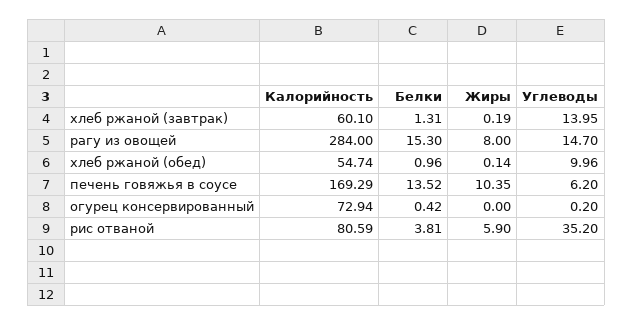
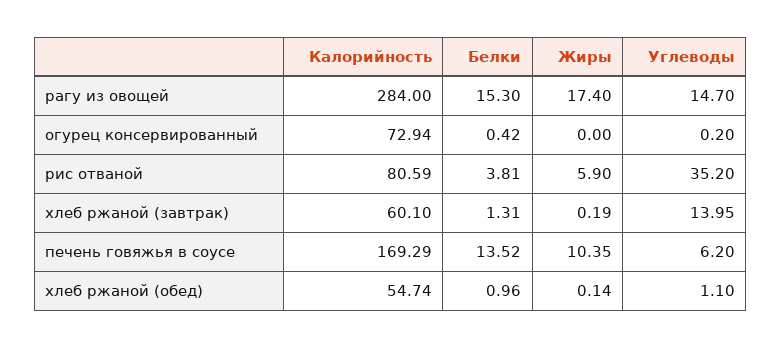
  {
    "Калорийность": {
      "хлеб ржаной (завтрак)": 60.1,
      "рагу из овощей": 284,
      "хлеб ржаной (обед)": 54.74,
      "печень говяжья в соусе": 169.29,
      "огурец консервированный": 72.94,
      "рис отваной": 80.59
    },
    "Белки": {
      "хлеб ржаной (завтрак)": 1.31,
      "рагу из овощей": 15.3,
      "хлеб ржаной (обед)": 0.96,
      "печень говяжья в соусе": 13.52,
      "огурец консервированный": 0.42,
      "рис отваной": 3.81
    },
    "Жиры": {
      "хлеб ржаной (завтрак)": 0.19,
-     "рагу из овощей": 8,
+     "рагу из овощей": 17.4,
      "хлеб ржаной (обед)": 0.14,
      "печень говяжья в соусе": 10.35,
      "огурец консервированный": 0,
      "рис отваной": 5.9
    },
    "Углеводы": {
      "хлеб ржаной (завтрак)": 13.95,
      "рагу из овощей": 14.7,
-     "хлеб ржаной (обед)": 9.96,
+     "хлеб ржаной (обед)": 1.1,
      "печень говяжья в соусе": 6.2,
      "огурец консервированный": 0.2,
      "рис отваной": 35.2
    }
  }

